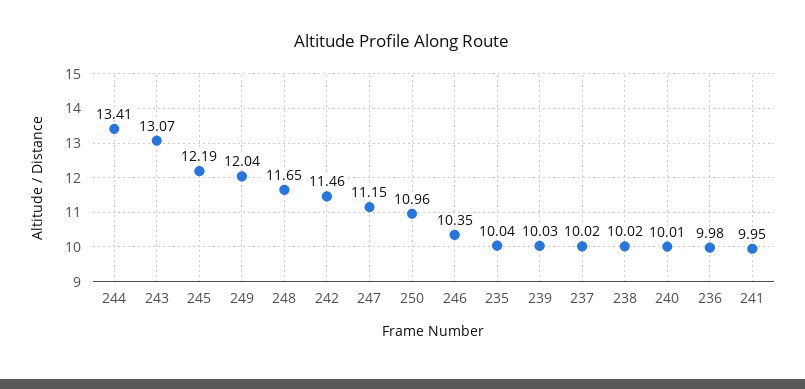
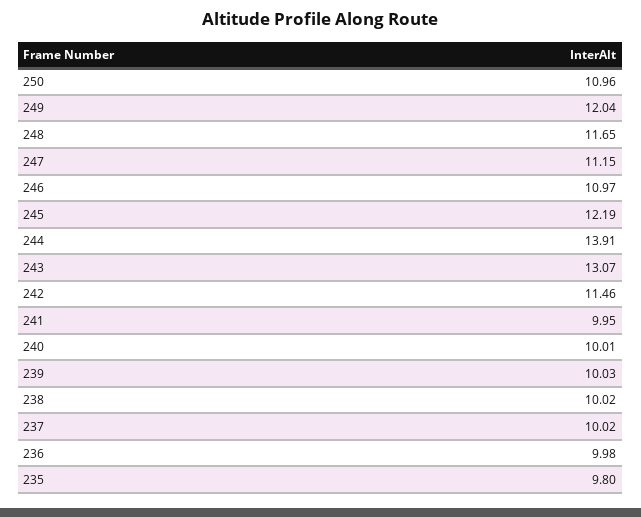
  {
-   "244": 13.41,
+   "244": 13.91,
    "243": 13.07,
    "245": 12.19,
    "249": 12.04,
    "248": 11.65,
    "242": 11.46,
    "247": 11.15,
    "250": 10.96,
-   "246": 10.35,
+   "246": 10.97,
-   "235": 10.04,
+   "235": 9.8,
    "239": 10.03,
    "237": 10.02,
    "238": 10.02,
    "240": 10.01,
    "236": 9.98,
    "241": 9.95
  }

